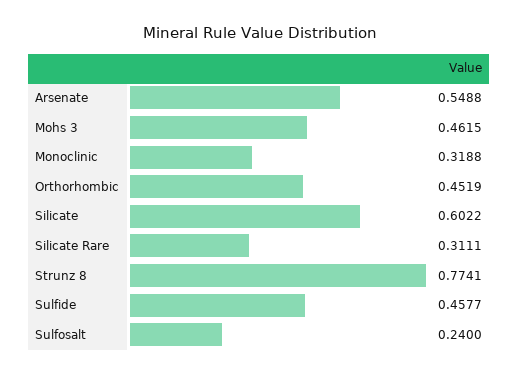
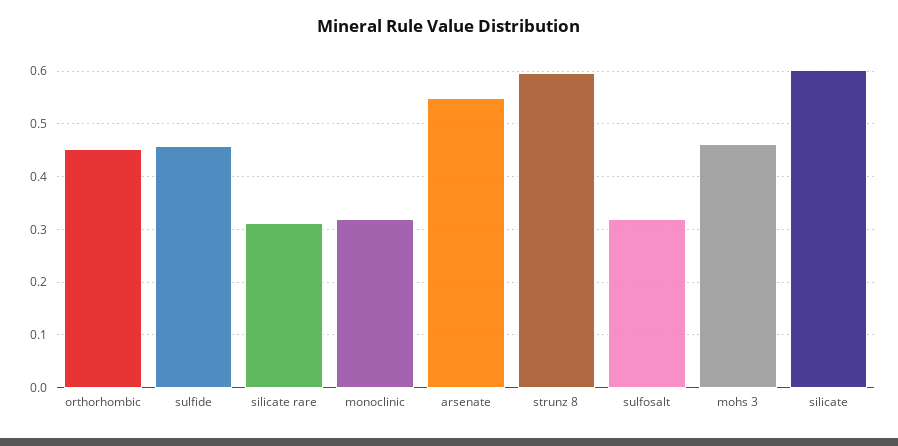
  {
    "Arsenate": 0.5488,
    "Mohs 3": 0.4615,
    "Monoclinic": 0.3188,
    "Orthorhombic": 0.4519,
    "Silicate": 0.6022,
    "Silicate Rare": 0.3111,
-   "Strunz 8": 0.7741,
+   "Strunz 8": 0.6,
    "Sulfide": 0.4577,
-   "Sulfosalt": 0.24
+   "Sulfosalt": 0.32
  }

